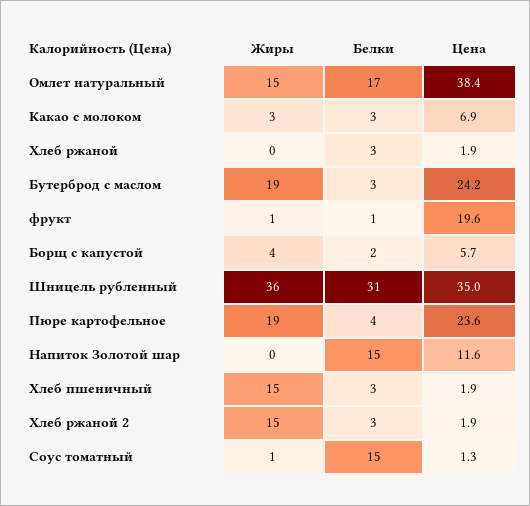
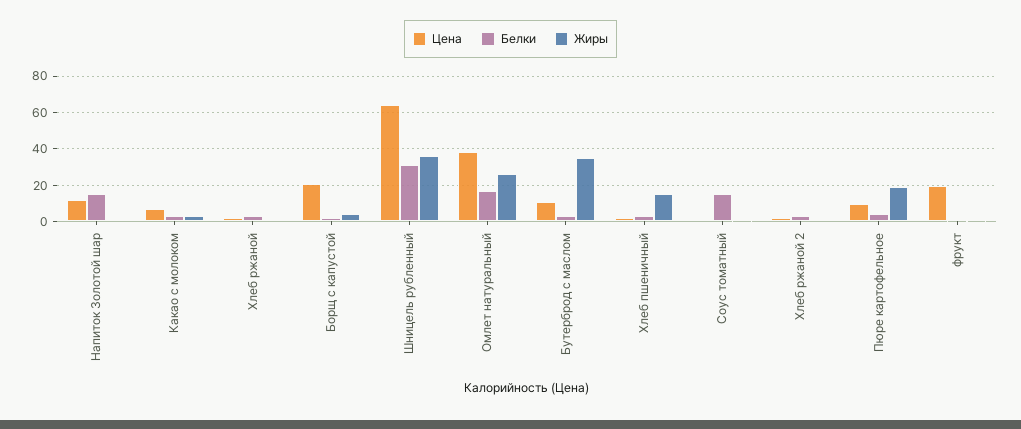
  {
    "Жиры": {
-     "Омлет натуральный": 15,
+     "Омлет натуральный": 25,
      "Какао с молоком": 3,
      "Хлеб ржаной": 0,
-     "Бутерброд с маслом": 19,
+     "Бутерброд с маслом": 35,
      "фрукт": 1,
      "Борщ с капустой": 4,
      "Шницель рубленный": 36,
      "Пюре картофельное": 19,
      "Напиток Золотой шар": 0,
      "Хлеб пшеничный": 15,
-     "Хлеб ржаной 2": 15,
+     "Хлеб ржаной 2": 0,
      "Соус томатный": 1
    },
    "Белки": {
      "Омлет натуральный": 17,
      "Какао с молоком": 3,
      "Хлеб ржаной": 3,
      "Бутерброд с маслом": 3,
      "фрукт": 1,
      "Борщ с капустой": 2,
      "Шницель рубленный": 31,
      "Пюре картофельное": 4,
      "Напиток Золотой шар": 15,
      "Хлеб пшеничный": 3,
      "Хлеб ржаной 2": 3,
      "Соус томатный": 15
    },
    "Цена": {
      "Омлет натуральный": 38.4,
      "Какао с молоком": 6.9,
      "Хлеб ржаной": 1.9,
-     "Бутерброд с маслом": 24.2,
+     "Бутерброд с маслом": 10,
      "фрукт": 19.6,
-     "Борщ с капустой": 5.7,
+     "Борщ с капустой": 20,
-     "Шницель рубленный": 35,
+     "Шницель рубленный": 65,
-     "Пюре картофельное": 23.6,
+     "Пюре картофельное": 10,
      "Напиток Золотой шар": 11.6,
      "Хлеб пшеничный": 1.9,
      "Хлеб ржаной 2": 1.9,
      "Соус томатный": 1.3
    }
  }

